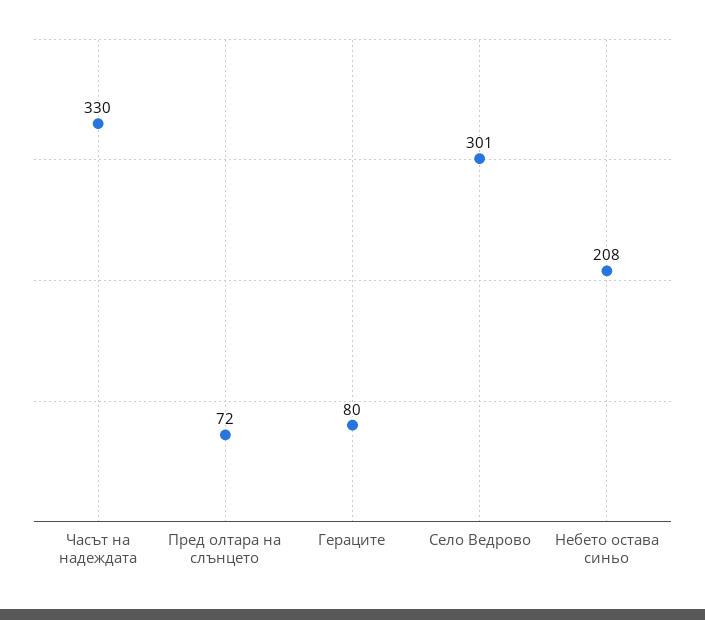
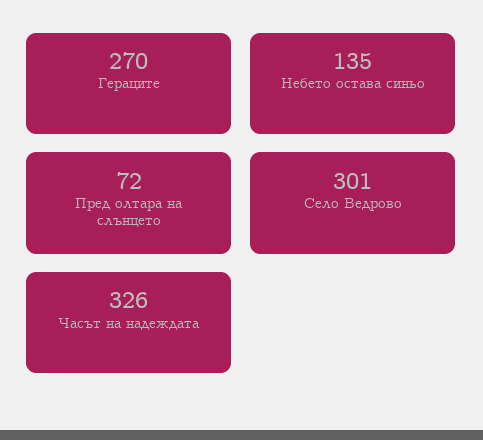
  {
-   "Часът на надеждата": 330,
+   "Часът на надеждата": 326,
    "Пред олтара на слънцето": 72,
-   "Гераците": 80,
+   "Гераците": 270,
    "Село Ведрово": 301,
-   "Небето остава синьо": 208
+   "Небето остава синьо": 135
  }

